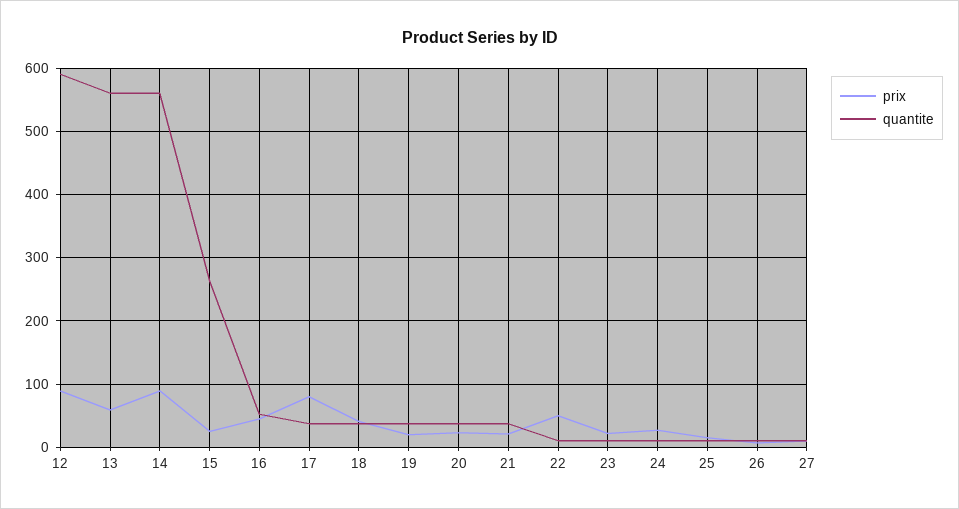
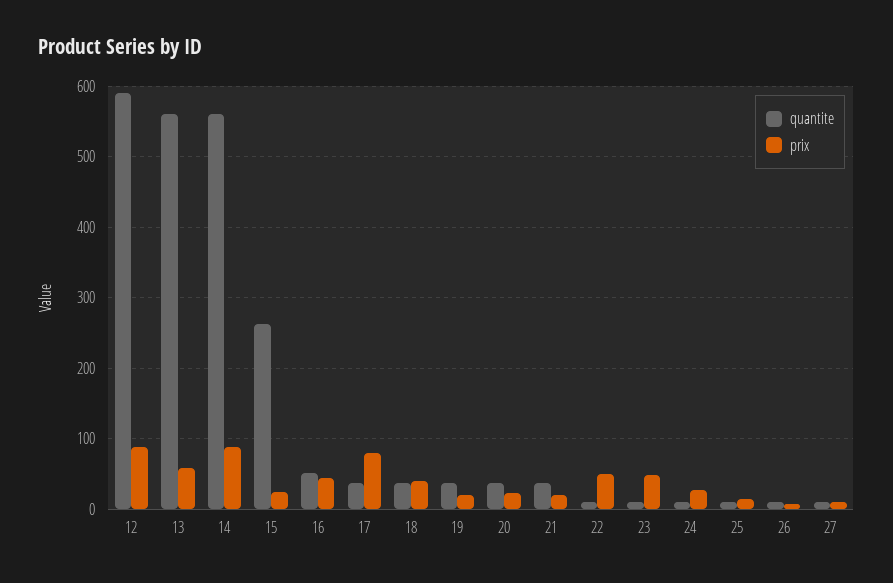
  {
    "prix": {
      "12": 90,
      "13": 60,
      "14": 90,
      "15": 30,
      "16": 50,
      "17": 80,
      "18": 40,
      "19": 20,
      "20": 20,
      "21": 20,
      "22": 50,
-     "23": 20,
+     "23": 50,
      "24": 30,
      "25": 20,
      "26": 10,
      "27": 10
    },
    "quantite": {
      "12": 590,
      "13": 560,
      "14": 560,
      "15": 260,
      "16": 50,
      "17": 40,
      "18": 40,
      "19": 40,
      "20": 40,
      "21": 40,
      "22": 10,
      "23": 10,
      "24": 10,
      "25": 10,
      "26": 10,
      "27": 10
    }
  }

